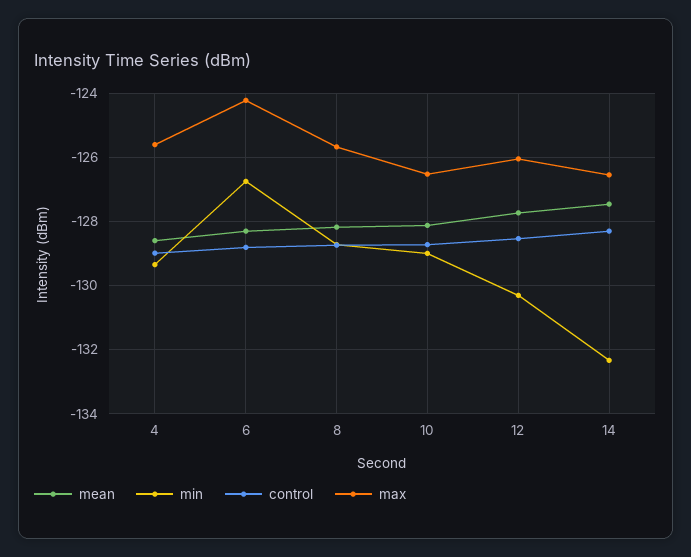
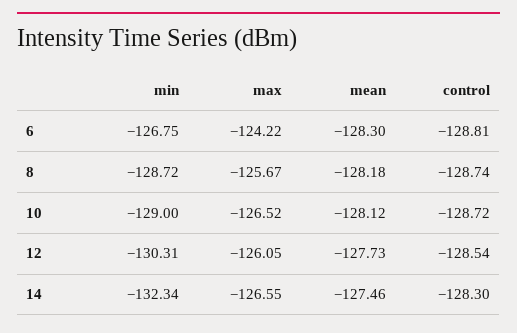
  {
    "mean": {
-     "4": -128.6,
      "6": -128.3,
      "8": -128.18,
      "10": -128.12,
      "12": -127.73,
      "14": -127.46
    },
    "min": {
-     "4": -129.4,
      "6": -126.75,
      "8": -128.72,
      "10": -129,
      "12": -130.31,
      "14": -132.34
    },
    "control": {
-     "4": -129,
      "6": -128.81,
      "8": -128.74,
      "10": -128.72,
      "12": -128.54,
      "14": -128.3
    },
    "max": {
-     "4": -125.6,
      "6": -124.22,
      "8": -125.67,
      "10": -126.52,
      "12": -126.05,
      "14": -126.55
    }
  }

